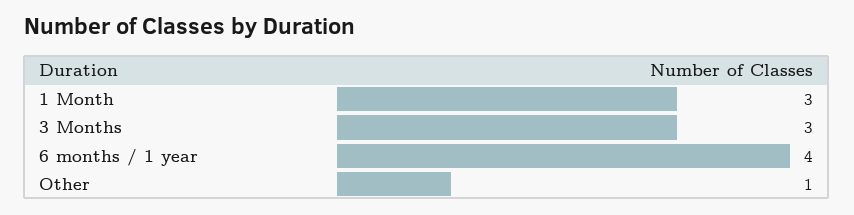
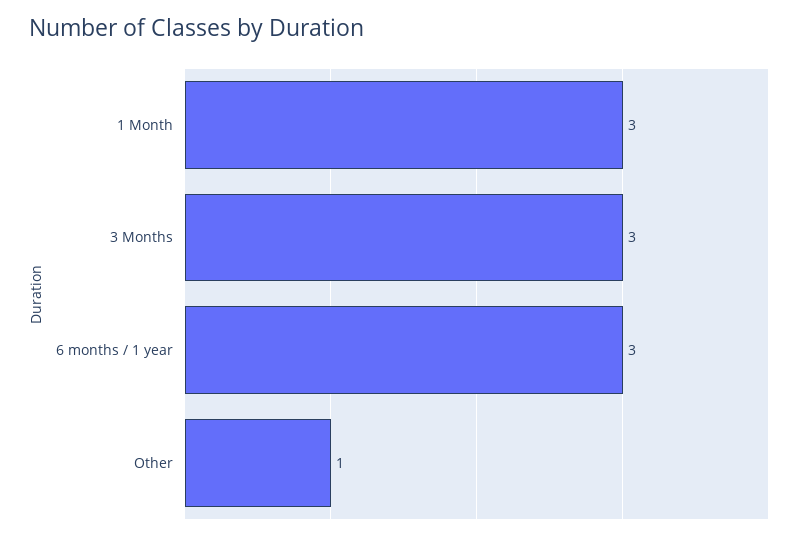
  {
    "1 Month": 3,
    "3 Months": 3,
-   "6 months / 1 year": 4,
+   "6 months / 1 year": 3,
    "Other": 1
  }

